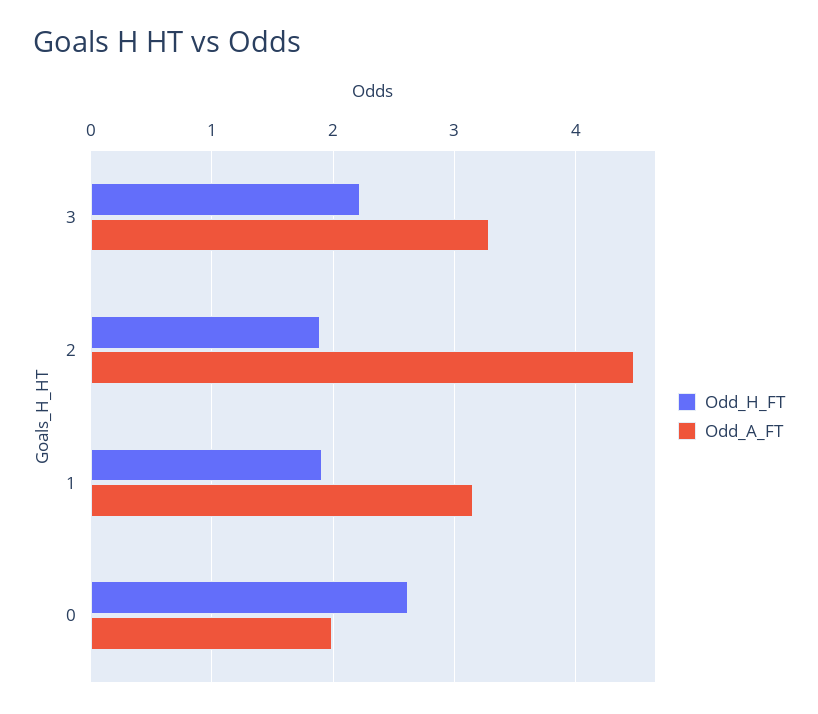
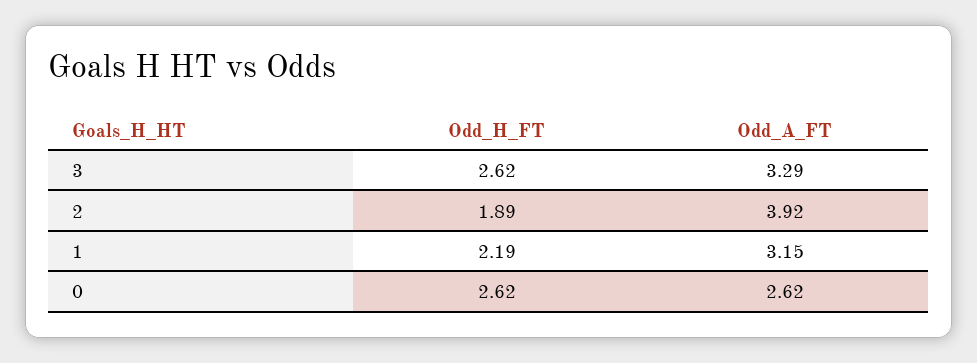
  {
    "Odd_H_FT": {
-     "3": 2.2,
+     "3": 2.62,
      "2": 1.89,
-     "1": 1.9,
+     "1": 2.19,
      "0": 2.62
    },
    "Odd_A_FT": {
      "3": 3.29,
-     "2": 4.5,
+     "2": 3.92,
      "1": 3.15,
-     "0": 2
+     "0": 2.62
    }
  }

